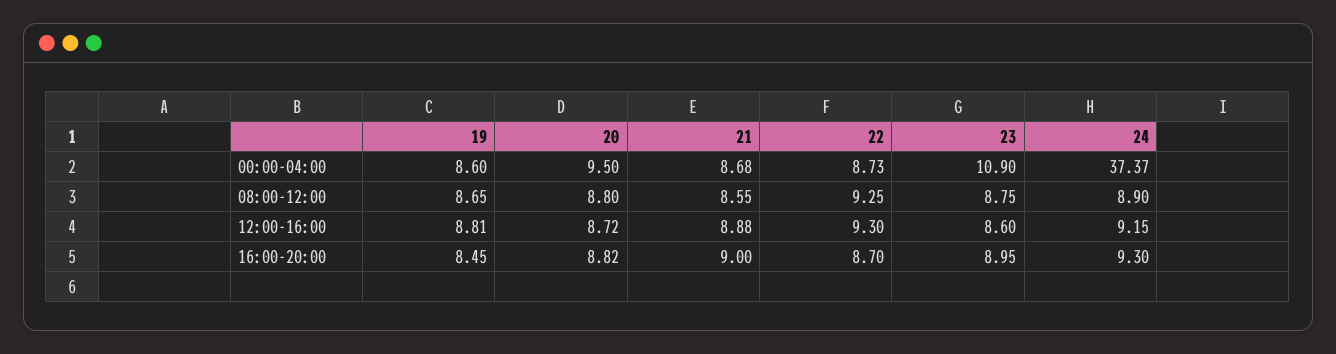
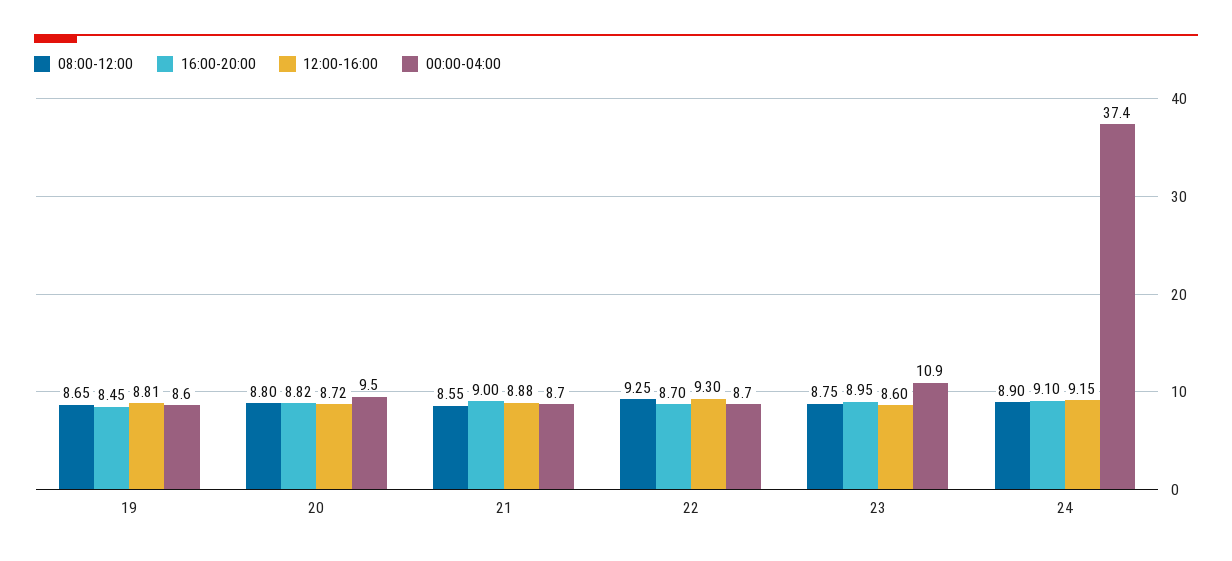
  {
    "00:00-04:00": {
      "19": 8.6,
      "20": 9.5,
      "21": 8.68,
      "22": 8.73,
      "23": 10.9,
      "24": 37.37
    },
    "08:00-12:00": {
      "19": 8.65,
      "20": 8.8,
      "21": 8.55,
      "22": 9.25,
      "23": 8.75,
      "24": 8.9
    },
    "12:00-16:00": {
      "19": 8.81,
      "20": 8.72,
      "21": 8.88,
      "22": 9.3,
      "23": 8.6,
      "24": 9.15
    },
    "16:00-20:00": {
      "19": 8.45,
      "20": 8.82,
      "21": 9,
      "22": 8.7,
      "23": 8.95,
-     "24": 9.3
+     "24": 9.1
    }
  }

